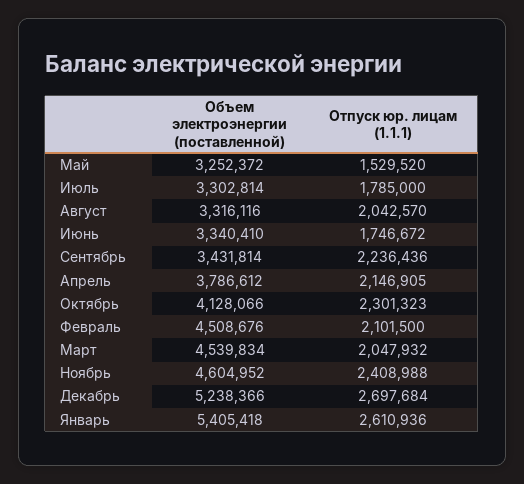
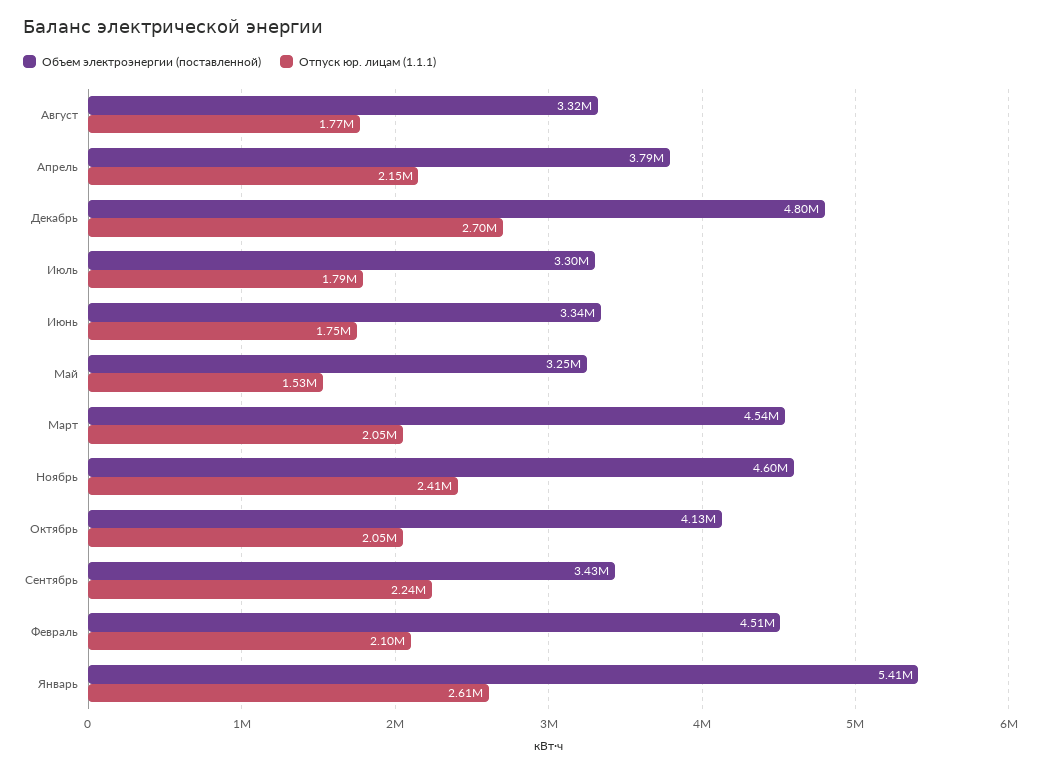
  {
    "Объем электроэнергии (поставленной)": {
      "Май": 3252372,
      "Июль": 3302814,
      "Август": 3316116,
      "Июнь": 3340410,
      "Сентябрь": 3431814,
      "Апрель": 3786612,
      "Октябрь": 4128066,
      "Февраль": 4508676,
      "Март": 4539834,
      "Ноябрь": 4604952,
-     "Декабрь": 5238366,
+     "Декабрь": 4800000,
      "Январь": 5405418
    },
    "Отпуск юр. лицам (1.1.1)": {
      "Май": 1529520,
      "Июль": 1785000,
-     "Август": 2042570,
+     "Август": 1770000,
      "Июнь": 1746672,
      "Сентябрь": 2236436,
      "Апрель": 2146905,
-     "Октябрь": 2301323,
+     "Октябрь": 2050000,
      "Февраль": 2101500,
      "Март": 2047932,
      "Ноябрь": 2408988,
      "Декабрь": 2697684,
      "Январь": 2610936
    }
  }

